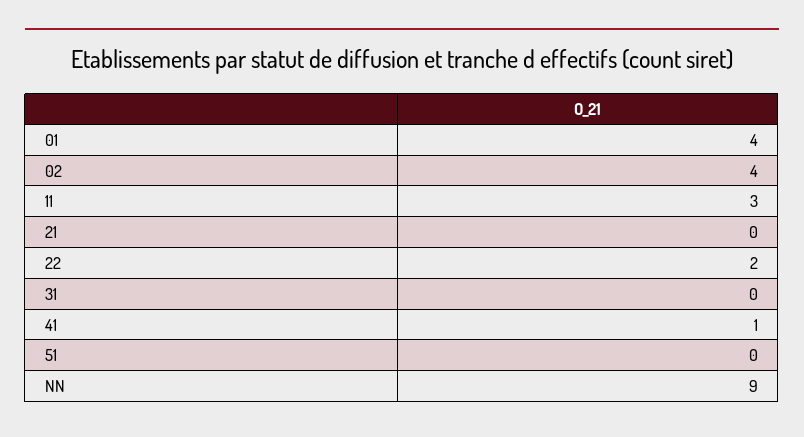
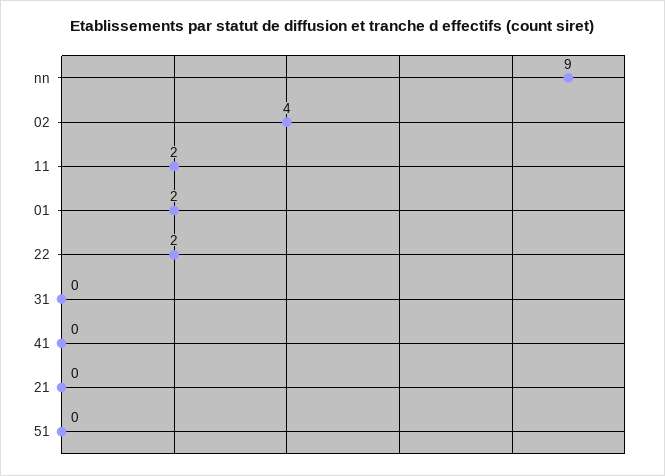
  {
-   "01": 4,
+   "01": 2,
    "02": 4,
-   "11": 3,
+   "11": 2,
    "21": 0,
    "22": 2,
    "31": 0,
-   "41": 1,
+   "41": 0,
    "51": 0,
    "NN": 9
  }

